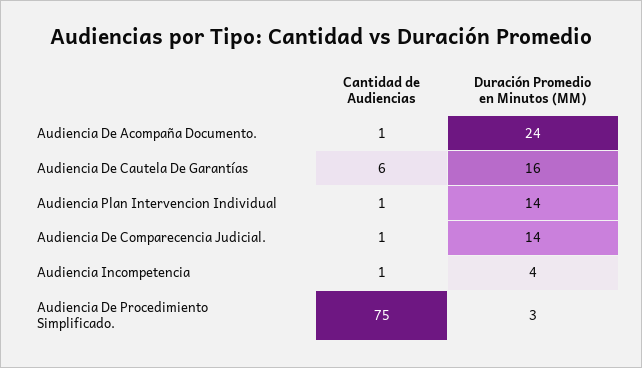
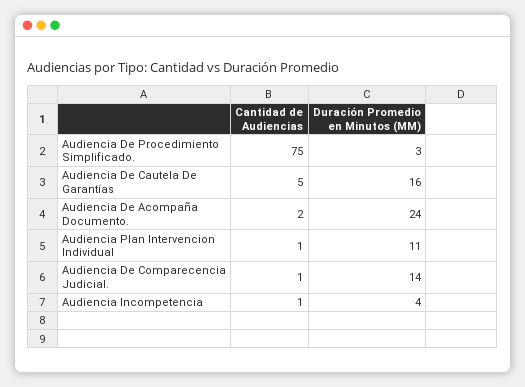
  {
    "Cantidad de Audiencias": {
-     "Audiencia De Acompaña Documento.": 1,
+     "Audiencia De Acompaña Documento.": 2,
-     "Audiencia De Cautela De Garantías": 6,
+     "Audiencia De Cautela De Garantías": 5,
      "Audiencia Plan Intervencion Individual": 1,
      "Audiencia De Comparecencia Judicial.": 1,
      "Audiencia Incompetencia": 1,
      "Audiencia De Procedimiento Simplificado.": 75
    },
    "Duración Promedio en Minutos (MM)": {
      "Audiencia De Acompaña Documento.": 24,
      "Audiencia De Cautela De Garantías": 16,
-     "Audiencia Plan Intervencion Individual": 14,
+     "Audiencia Plan Intervencion Individual": 11,
      "Audiencia De Comparecencia Judicial.": 14,
      "Audiencia Incompetencia": 4,
      "Audiencia De Procedimiento Simplificado.": 3
    }
  }

